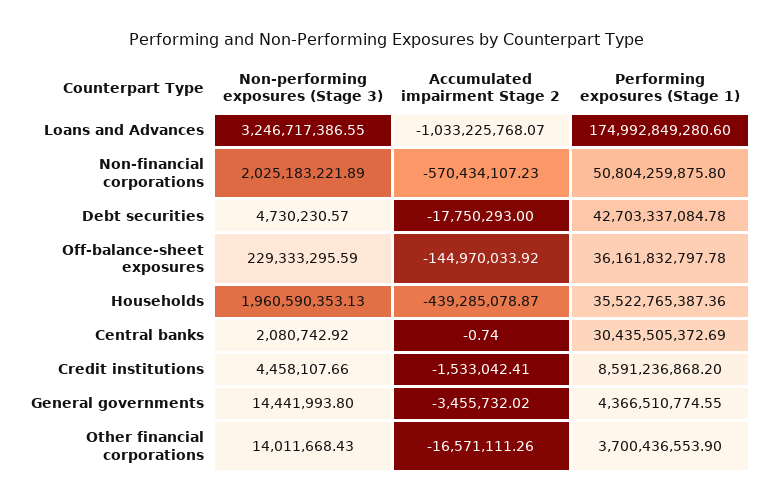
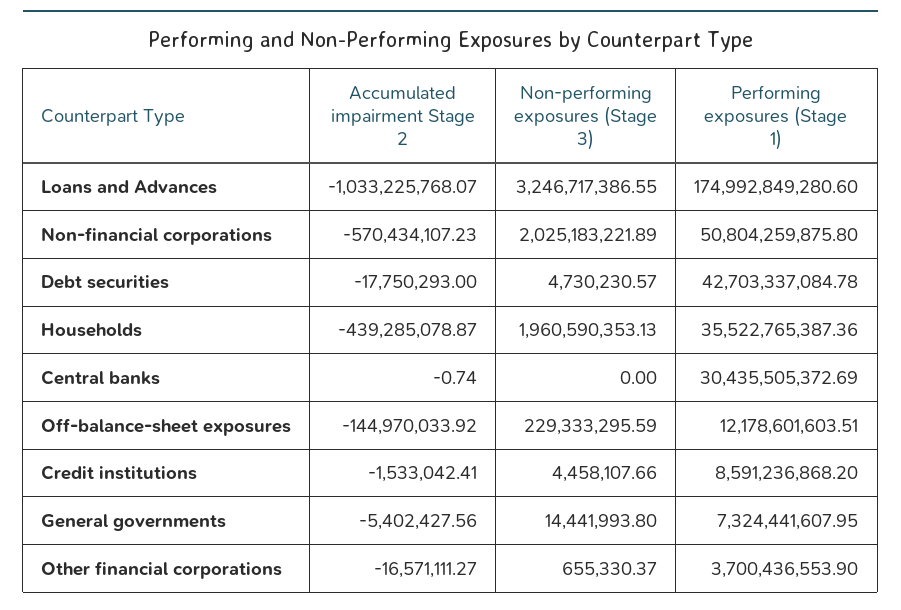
  {
    "Non-performing exposures (Stage 3)": {
      "Loans and Advances": 3246717386.55,
      "Non-financial corporations": 2025183221.89,
      "Debt securities": 4730230.57,
      "Off-balance-sheet exposures": 229333295.59,
      "Households": 1960590353.13,
-     "Central banks": 2080742.92,
+     "Central banks": 0,
      "Credit institutions": 4458107.66,
      "General governments": 14441993.8,
-     "Other financial corporations": 14011668.43
+     "Other financial corporations": 655330.37
    },
    "Accumulated impairment Stage 2": {
      "Loans and Advances": -1033225768.07,
      "Non-financial corporations": -570434107.23,
      "Debt securities": -17750293,
      "Off-balance-sheet exposures": -144970033.92,
      "Households": -439285078.87,
      "Central banks": -0.74,
      "Credit institutions": -1533042.41,
-     "General governments": -3455732.02,
+     "General governments": -5402427.56,
-     "Other financial corporations": -16571111.26
+     "Other financial corporations": -16571111.27
    },
    "Performing exposures (Stage 1)": {
      "Loans and Advances": 174992849280.6,
      "Non-financial corporations": 50804259875.8,
      "Debt securities": 42703337084.78,
-     "Off-balance-sheet exposures": 36161832797.78,
+     "Off-balance-sheet exposures": 12178601603.51,
      "Households": 35522765387.36,
      "Central banks": 30435505372.69,
      "Credit institutions": 8591236868.2,
-     "General governments": 4366510774.55,
+     "General governments": 7324441607.95,
      "Other financial corporations": 3700436553.9
    }
  }

